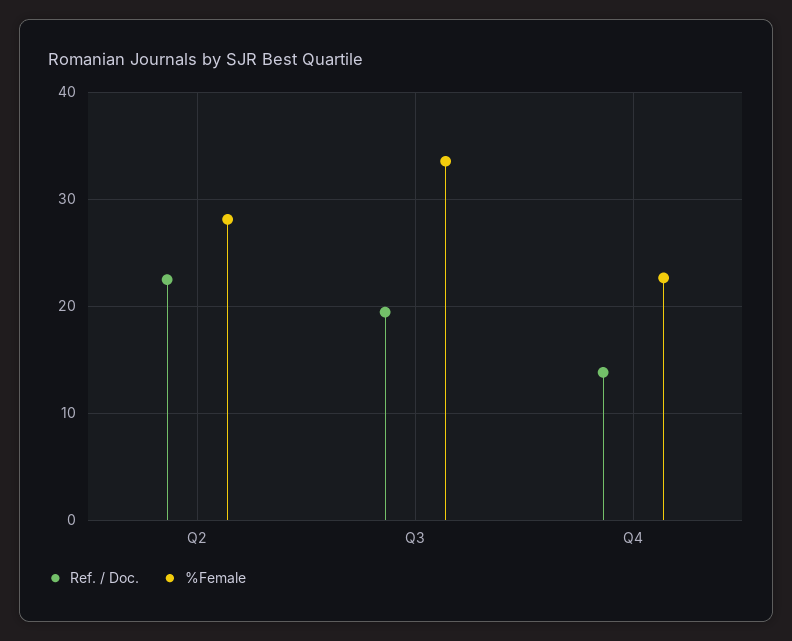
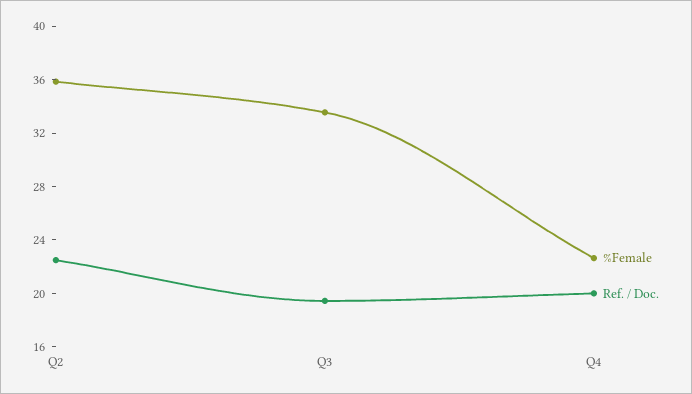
  {
    "Ref. / Doc.": {
      "Q2": 22,
      "Q3": 19,
-     "Q4": 14
+     "Q4": 20
    },
    "%Female": {
-     "Q2": 28,
+     "Q2": 36,
      "Q3": 34,
      "Q4": 23
    }
  }

